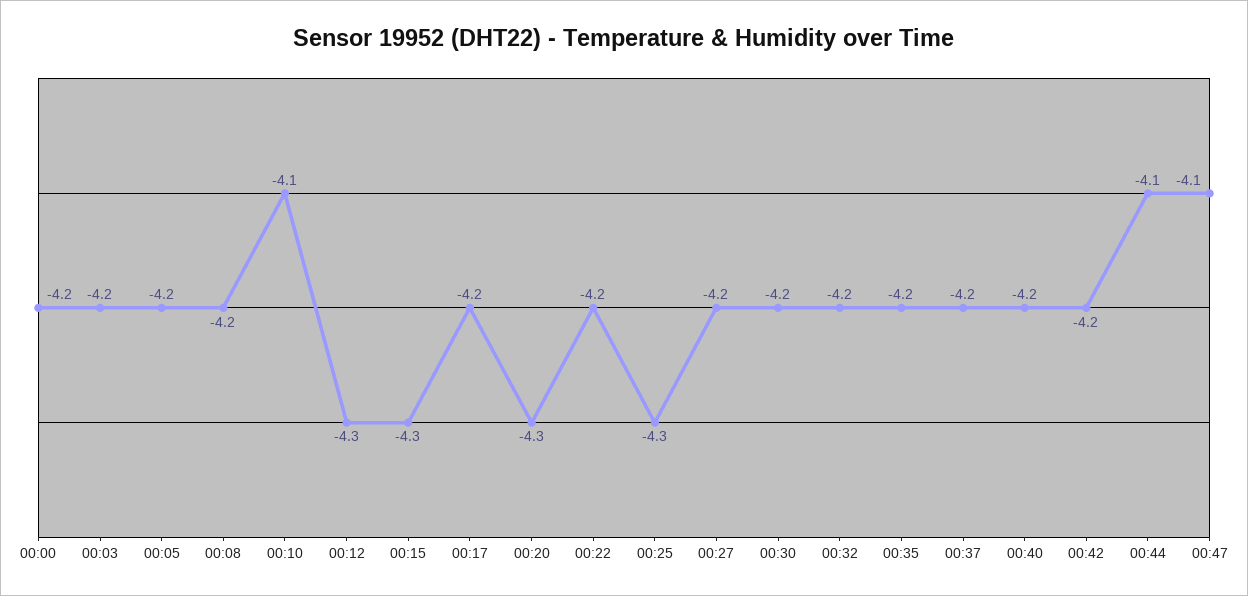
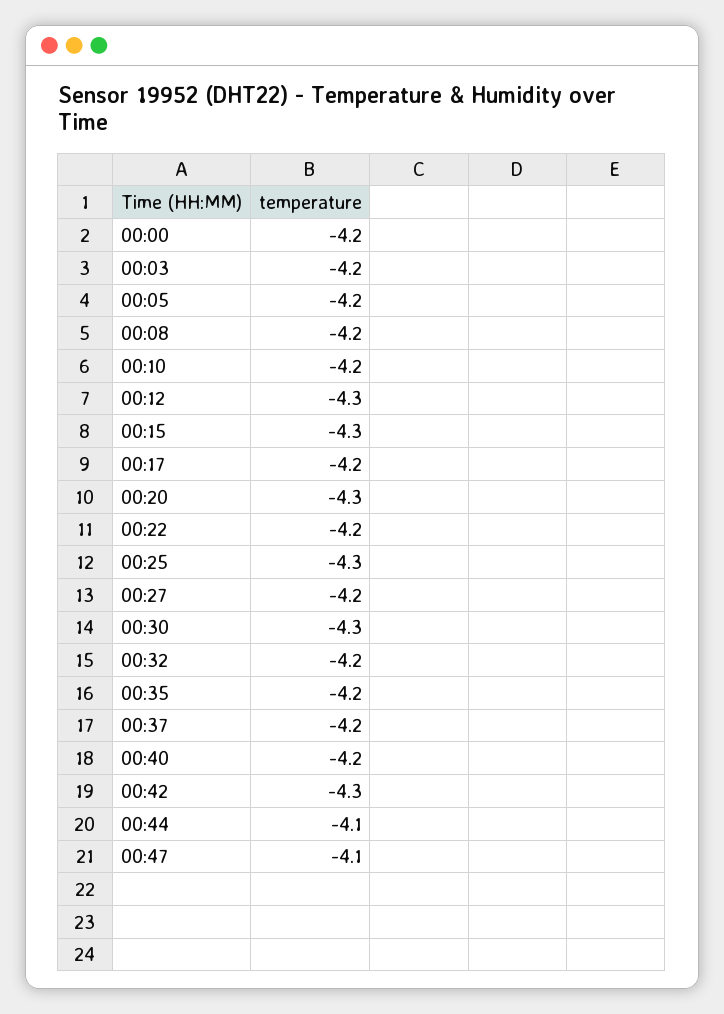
  {
    "00:00": -4.2,
    "00:03": -4.2,
    "00:05": -4.2,
    "00:08": -4.2,
-   "00:10": -4.1,
+   "00:10": -4.2,
    "00:12": -4.3,
    "00:15": -4.3,
    "00:17": -4.2,
    "00:20": -4.3,
    "00:22": -4.2,
    "00:25": -4.3,
    "00:27": -4.2,
-   "00:30": -4.2,
+   "00:30": -4.3,
    "00:32": -4.2,
    "00:35": -4.2,
    "00:37": -4.2,
    "00:40": -4.2,
-   "00:42": -4.2,
+   "00:42": -4.3,
    "00:44": -4.1,
    "00:47": -4.1
  }

